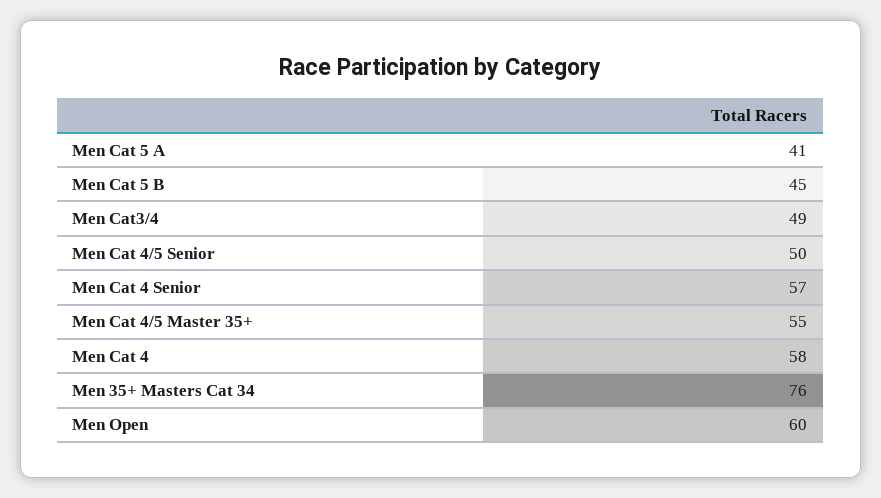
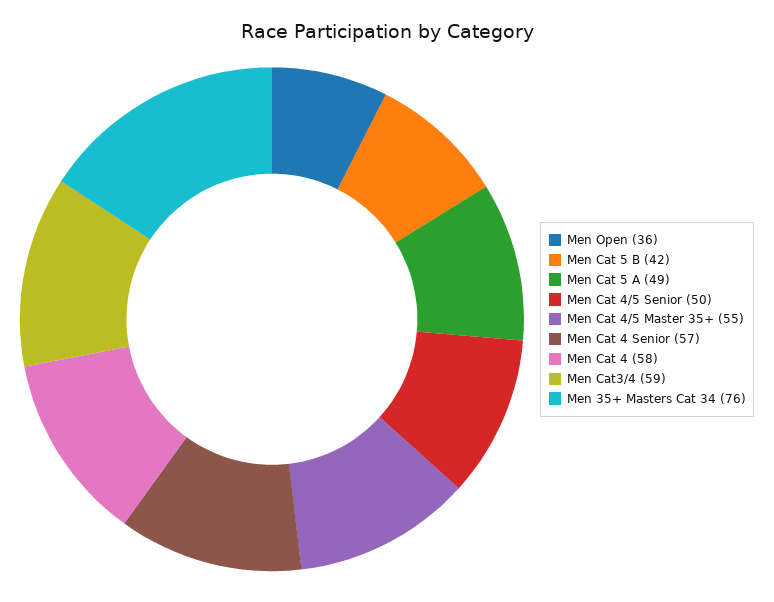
  {
-   "Men Cat 5 A": 41,
+   "Men Cat 5 A": 49,
-   "Men Cat 5 B": 45,
+   "Men Cat 5 B": 42,
-   "Men Cat3/4": 49,
+   "Men Cat3/4": 59,
    "Men Cat 4/5 Senior": 50,
    "Men Cat 4 Senior": 57,
    "Men Cat 4/5 Master 35+": 55,
    "Men Cat 4": 58,
    "Men 35+ Masters Cat 34": 76,
-   "Men Open": 60
+   "Men Open": 36
  }

